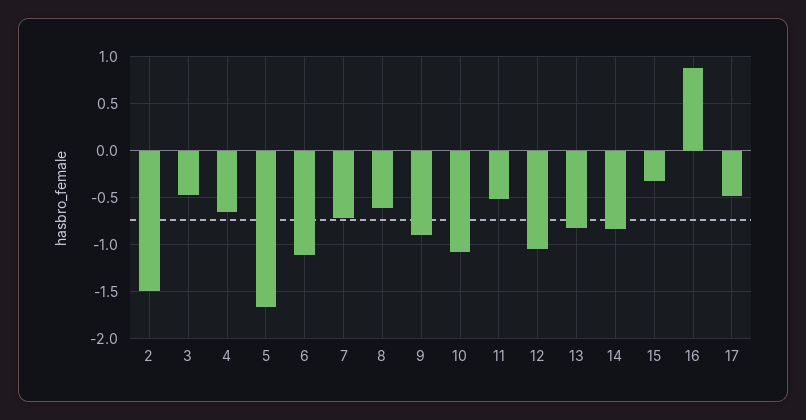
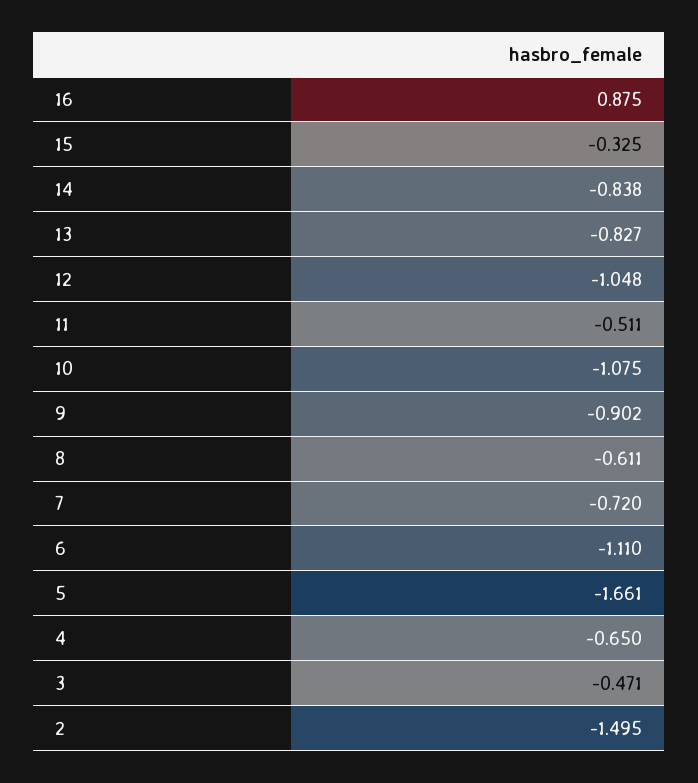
  {
    "2": -1.495,
    "3": -0.471,
    "4": -0.65,
    "5": -1.661,
    "6": -1.11,
    "7": -0.72,
    "8": -0.611,
    "9": -0.902,
    "10": -1.075,
    "11": -0.511,
    "12": -1.048,
    "13": -0.827,
    "14": -0.838,
    "15": -0.325,
-   "16": 0.875,
+   "16": 0.875
-   "17": -0.5
  }

